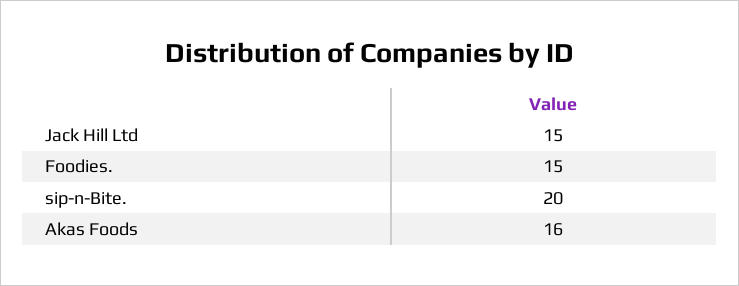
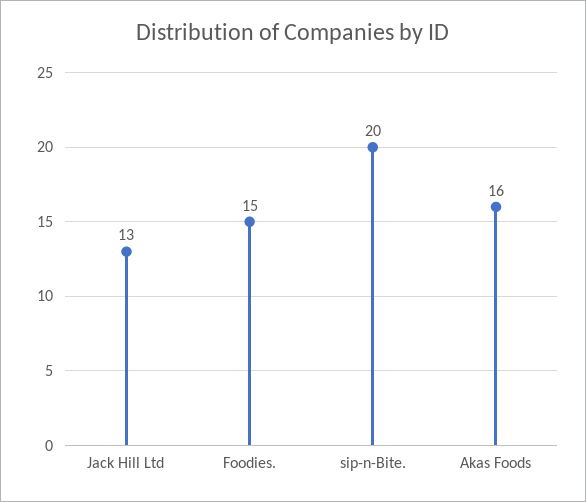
  {
-   "Jack Hill Ltd": 15,
+   "Jack Hill Ltd": 13,
    "Foodies.": 15,
    "sip-n-Bite.": 20,
    "Akas Foods": 16
  }

